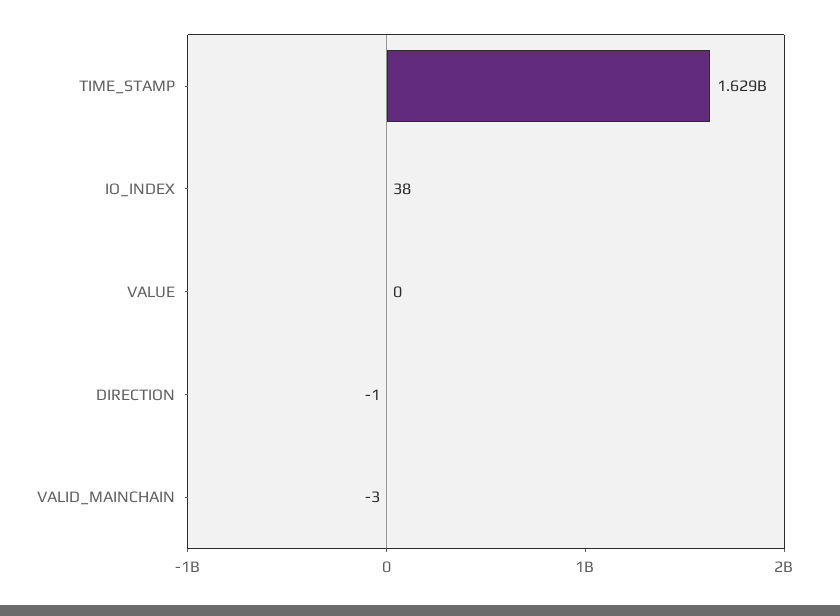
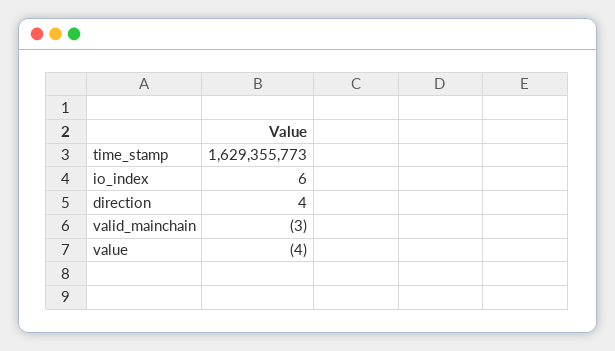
  {
    "TIME_STAMP": 1629355773,
-   "IO_INDEX": 38,
+   "IO_INDEX": 6,
-   "VALUE": 0,
+   "VALUE": -4,
-   "DIRECTION": -1,
+   "DIRECTION": 4,
    "VALID_MAINCHAIN": -3
  }

